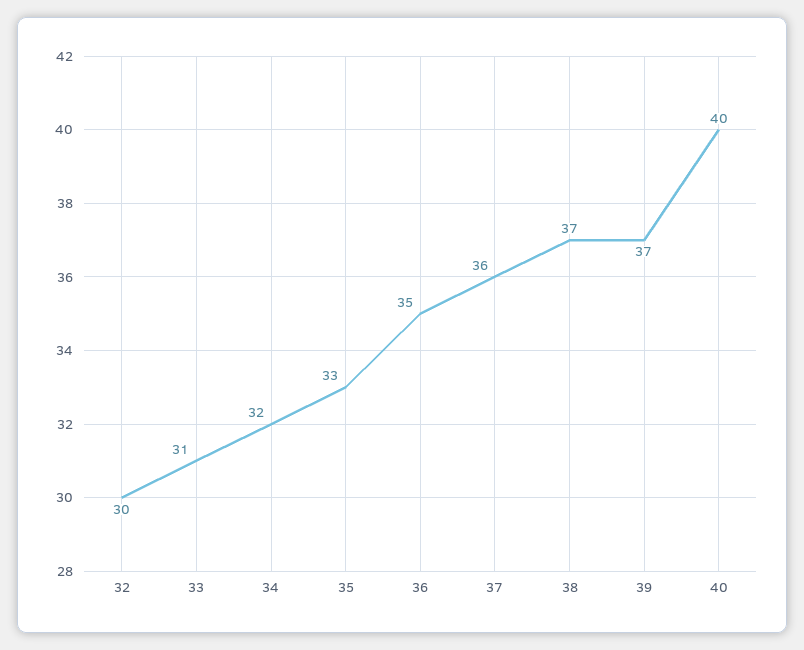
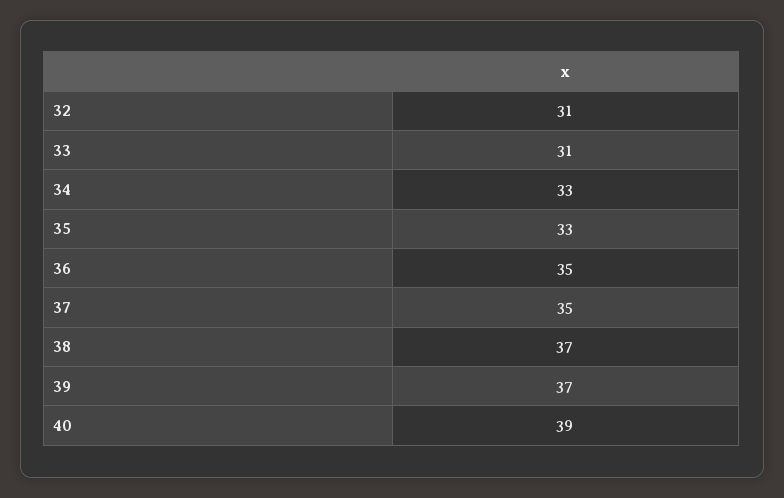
  {
-   "32": 30,
+   "32": 31,
    "33": 31,
-   "34": 32,
+   "34": 33,
    "35": 33,
    "36": 35,
-   "37": 36,
+   "37": 35,
    "38": 37,
    "39": 37,
-   "40": 40
+   "40": 39
  }

